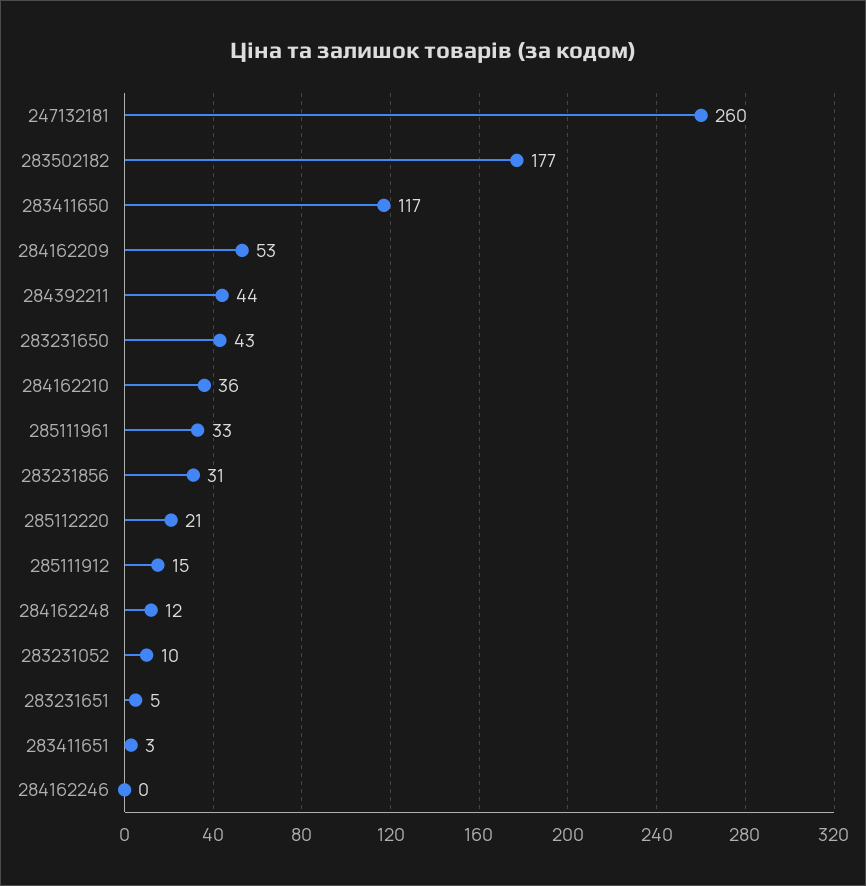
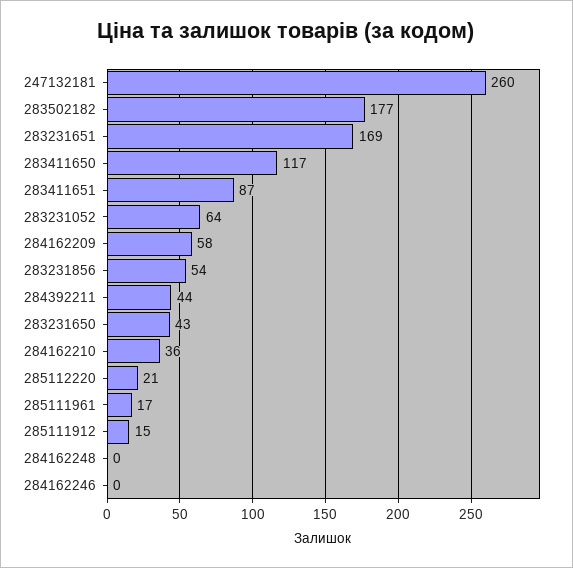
  {
    "247132181": 260,
    "283502182": 177,
    "283411650": 117,
-   "284162209": 53,
+   "284162209": 58,
    "284392211": 44,
    "283231650": 43,
    "284162210": 36,
-   "285111961": 33,
+   "285111961": 17,
-   "283231856": 31,
+   "283231856": 54,
    "285112220": 21,
    "285111912": 15,
-   "284162248": 12,
+   "284162248": 0,
-   "283231052": 10,
+   "283231052": 64,
-   "283231651": 5,
+   "283231651": 169,
-   "283411651": 3,
+   "283411651": 87,
    "284162246": 0
  }

